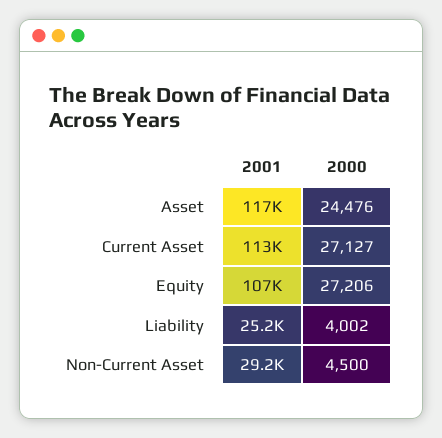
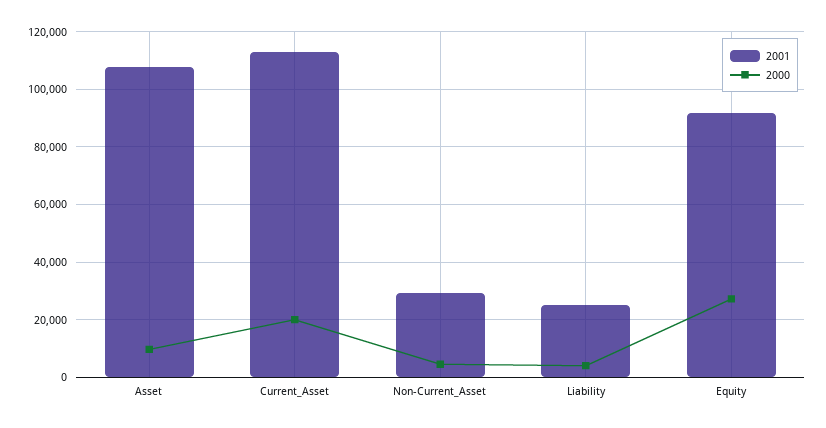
  {
    "2001": {
-     "Asset": 117000,
+     "Asset": 107500,
      "Current Asset": 113000,
-     "Equity": 107000,
+     "Equity": 92500,
      "Liability": 25200,
      "Non-Current Asset": 29200
    },
    "2000": {
-     "Asset": 24476,
+     "Asset": 10000,
-     "Current Asset": 27127,
+     "Current Asset": 20000,
      "Equity": 27206,
      "Liability": 4002,
      "Non-Current Asset": 4500
    }
  }

